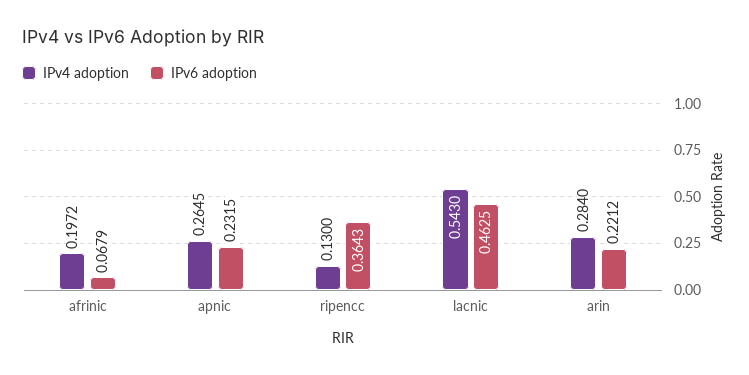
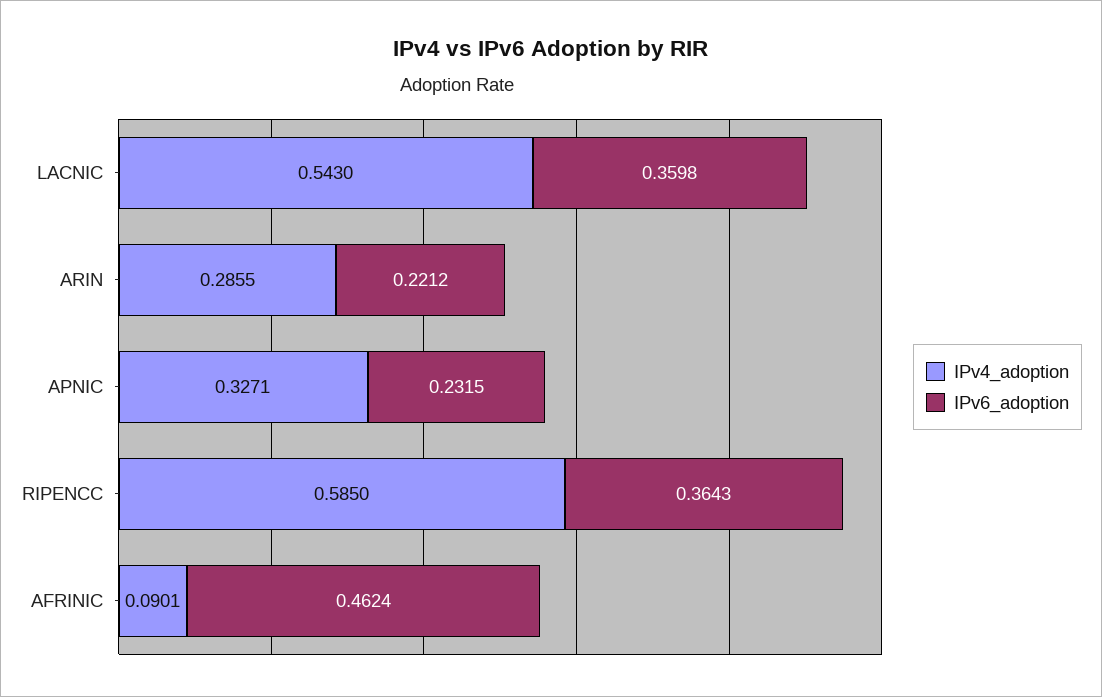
  {
    "IPv4 adoption": {
-     "afrinic": 0.1972,
+     "afrinic": 0.0901,
-     "apnic": 0.2645,
+     "apnic": 0.3271,
-     "ripencc": 0.13,
+     "ripencc": 0.585,
      "lacnic": 0.543,
-     "arin": 0.284
+     "arin": 0.2855
    },
    "IPv6 adoption": {
-     "afrinic": 0.0679,
+     "afrinic": 0.4624,
      "apnic": 0.2315,
      "ripencc": 0.3643,
-     "lacnic": 0.4625,
+     "lacnic": 0.3598,
      "arin": 0.2212
    }
  }

